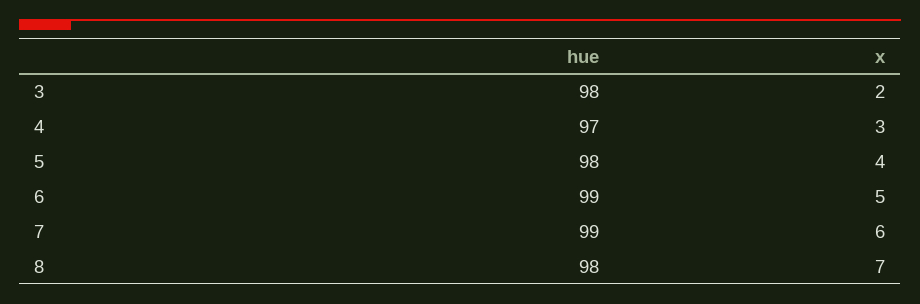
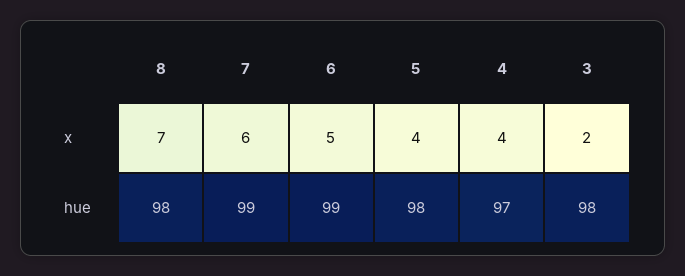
  {
    "hue": {
      "3": 98,
      "4": 97,
      "5": 98,
      "6": 99,
      "7": 99,
      "8": 98
    },
    "x": {
      "3": 2,
-     "4": 3,
+     "4": 4,
      "5": 4,
      "6": 5,
      "7": 6,
      "8": 7
    }
  }

